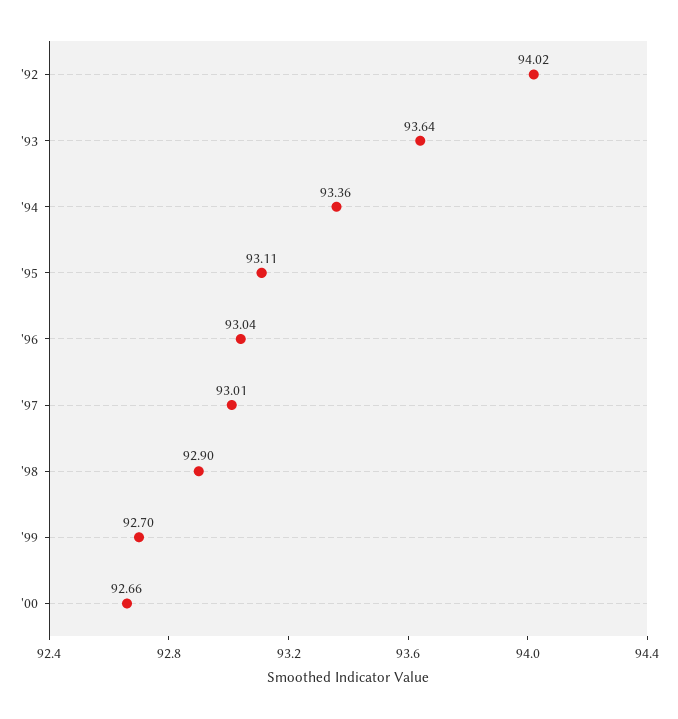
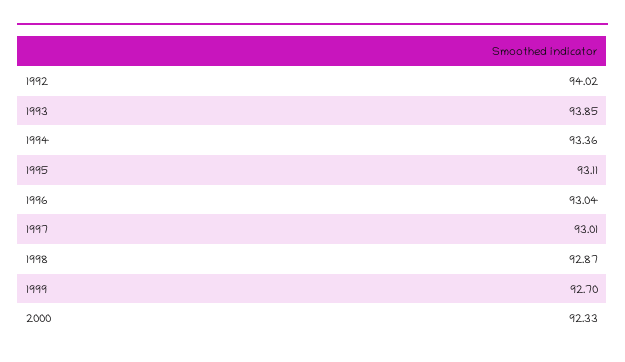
  {
    "'92": 94.02,
-   "'93": 93.64,
+   "'93": 93.85,
    "'94": 93.36,
    "'95": 93.11,
    "'96": 93.04,
    "'97": 93.01,
-   "'98": 92.9,
+   "'98": 92.87,
    "'99": 92.7,
-   "'00": 92.66
+   "'00": 92.33
  }

